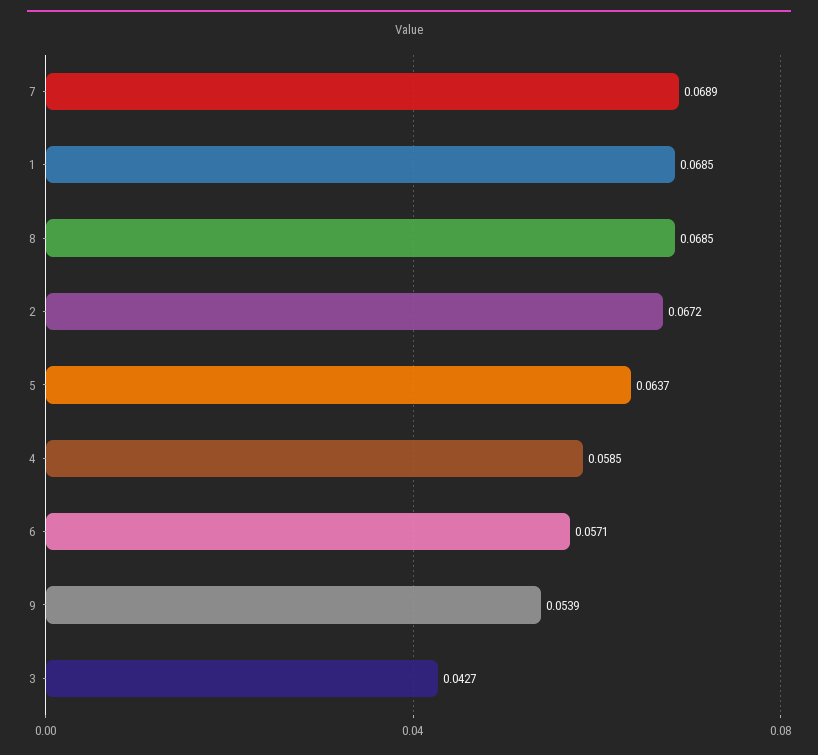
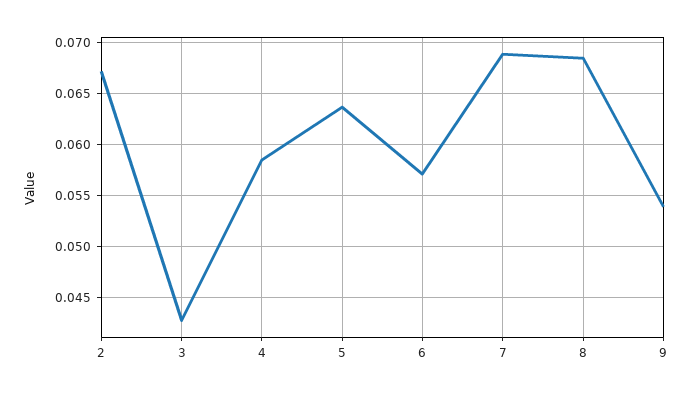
  {
    "7": 0.0689,
-   "1": 0.0685,
    "8": 0.0685,
    "2": 0.0672,
    "5": 0.0637,
    "4": 0.0585,
    "6": 0.0571,
    "9": 0.0539,
    "3": 0.0427
  }

